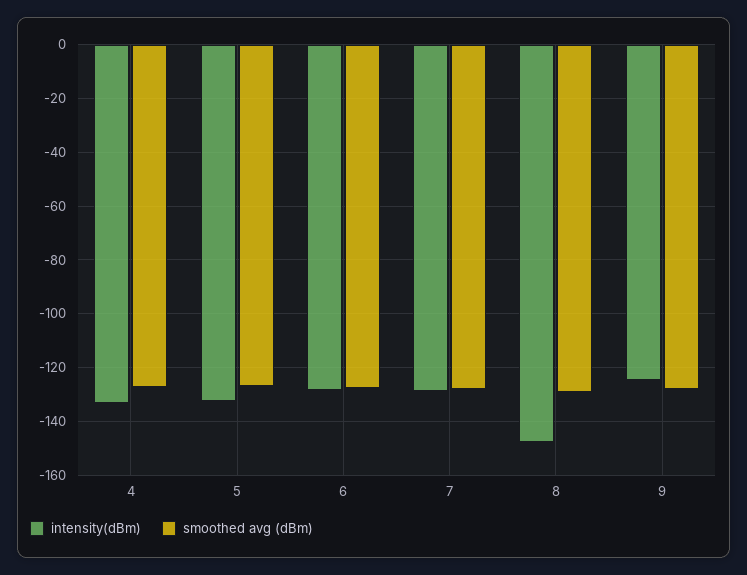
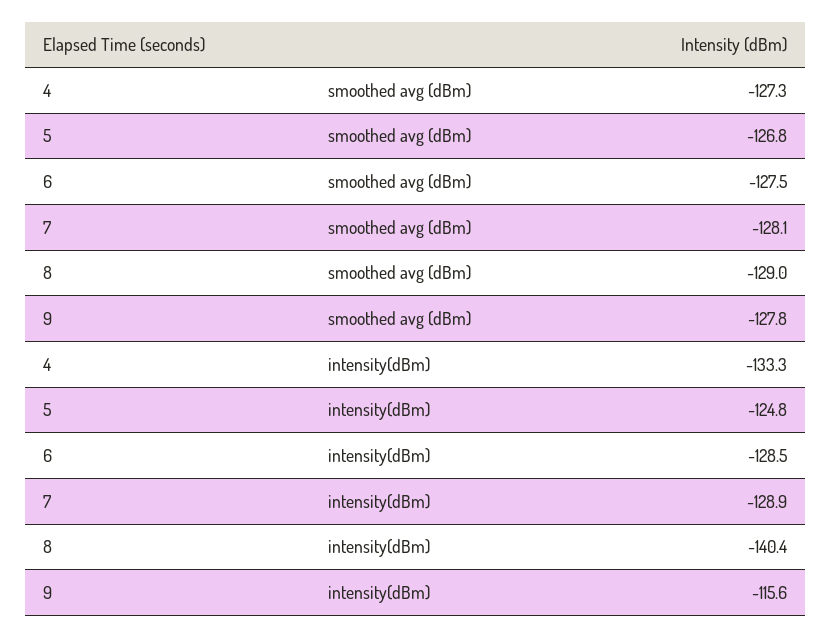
  {
    "intensity(dBm)": {
      "4": -133.3,
-     "5": -132.5,
+     "5": -124.8,
      "6": -128.5,
      "7": -128.9,
-     "8": -147.5,
+     "8": -140.4,
-     "9": -125
+     "9": -115.6
    },
    "smoothed avg (dBm)": {
      "4": -127.3,
      "5": -126.8,
      "6": -127.5,
      "7": -128.1,
      "8": -129,
      "9": -127.8
    }
  }

